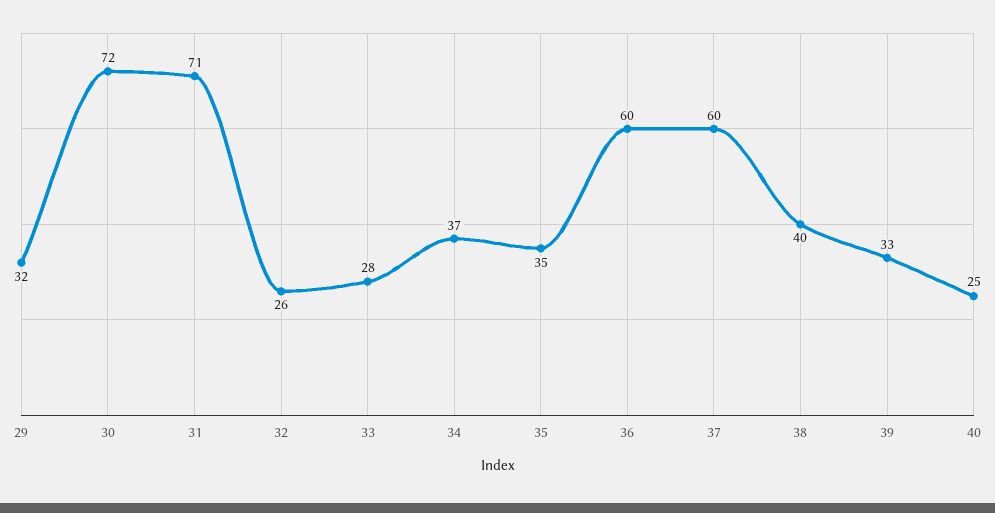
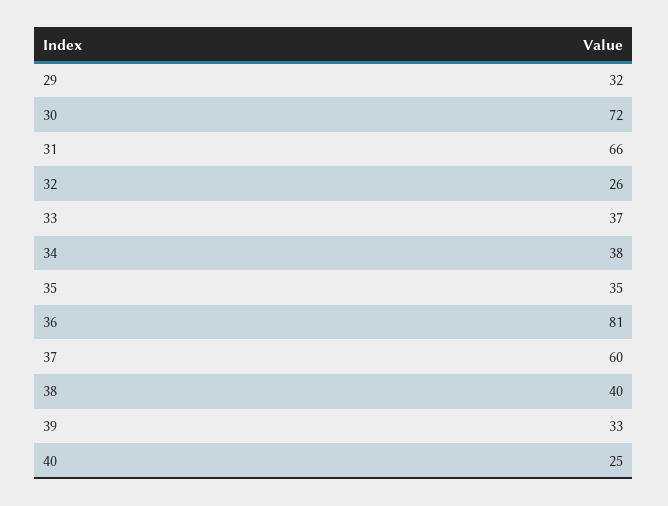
  {
    "29": 32,
    "30": 72,
-   "31": 71,
+   "31": 66,
    "32": 26,
-   "33": 28,
+   "33": 37,
-   "34": 37,
+   "34": 38,
    "35": 35,
-   "36": 60,
+   "36": 81,
    "37": 60,
    "38": 40,
    "39": 33,
    "40": 25
  }

